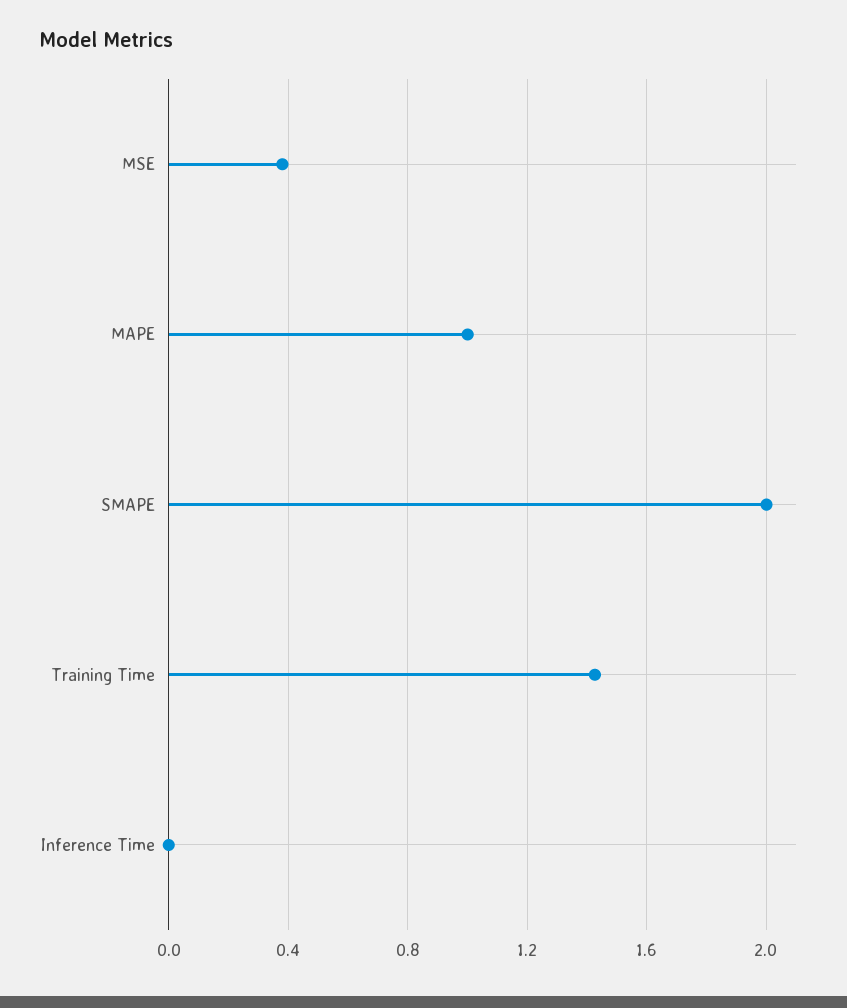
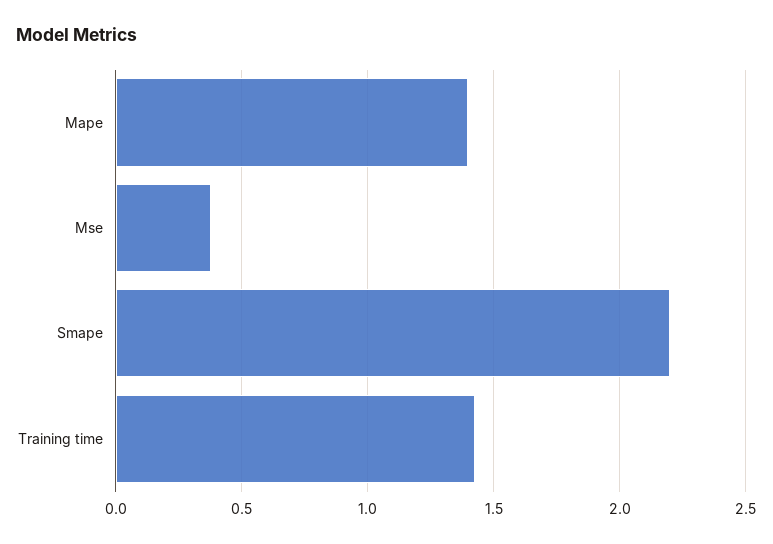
  {
    "MSE": 0.4,
-   "MAPE": 1,
+   "MAPE": 1.4,
-   "SMAPE": 2,
+   "SMAPE": 2.2,
-   "Training Time": 1.45,
+   "Training Time": 1.45
-   "Inference Time": 0
  }

